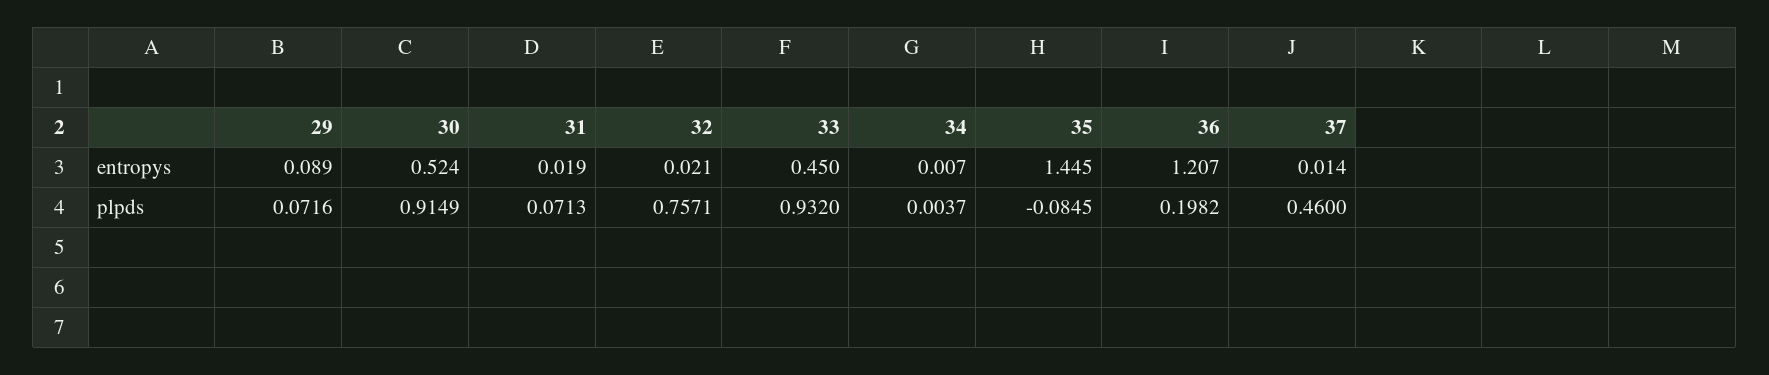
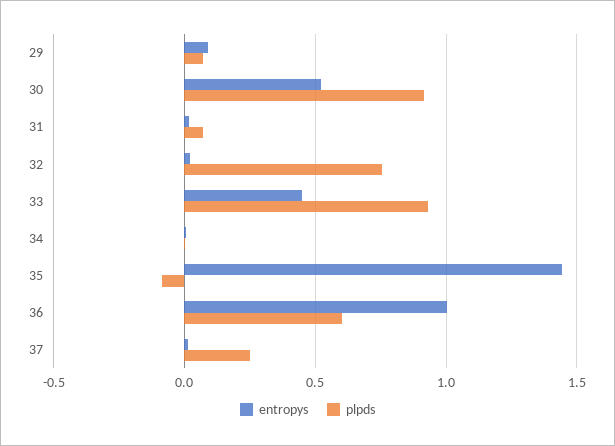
  {
    "entropys": {
      "29": 0.089,
      "30": 0.524,
      "31": 0.019,
      "32": 0.021,
      "33": 0.45,
      "34": 0.007,
      "35": 1.445,
-     "36": 1.207,
+     "36": 1,
      "37": 0.014
    },
    "plpds": {
      "29": 0.0716,
      "30": 0.9149,
      "31": 0.0713,
      "32": 0.7571,
      "33": 0.932,
      "34": 0.0037,
      "35": -0.0845,
-     "36": 0.1982,
+     "36": 0.6,
-     "37": 0.46
+     "37": 0.25
    }
  }

